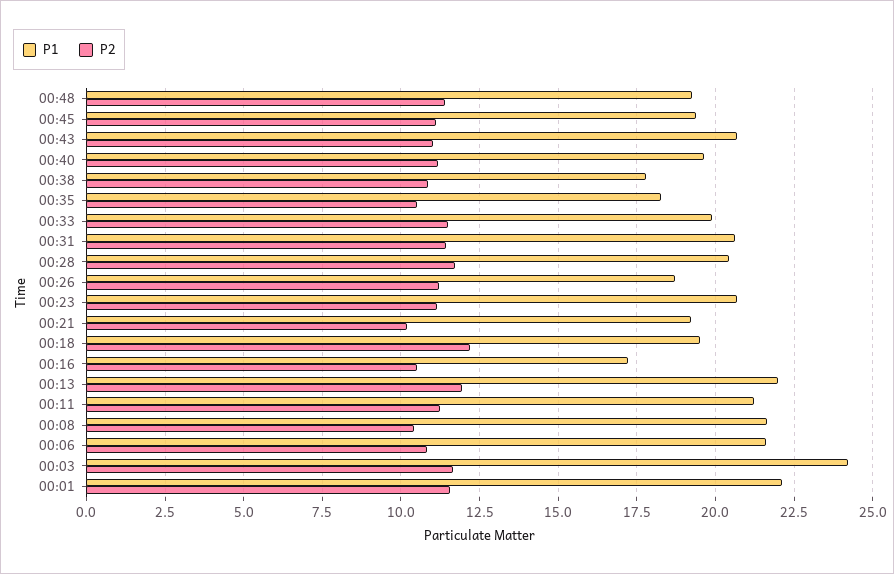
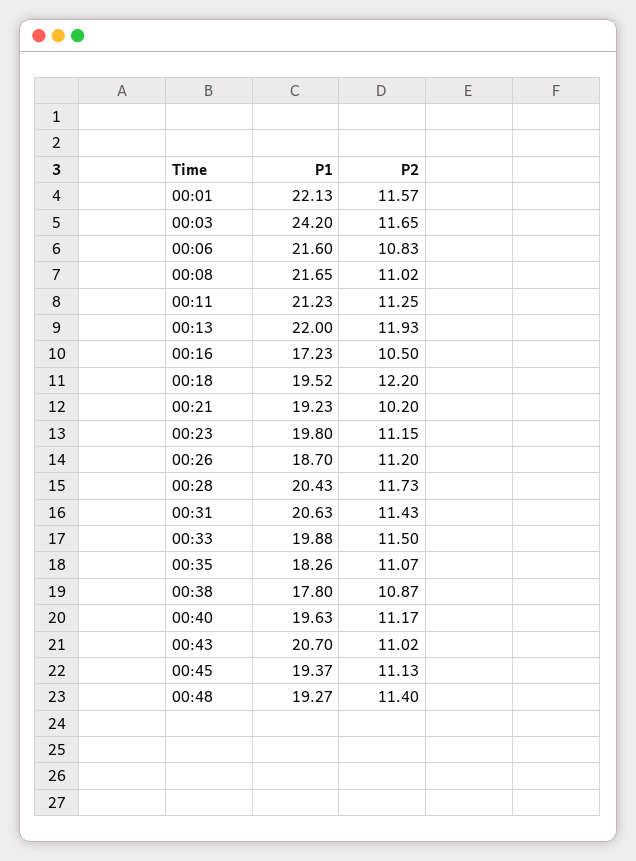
  {
    "P1": {
      "00:48": 19.27,
      "00:45": 19.37,
      "00:43": 20.7,
      "00:40": 19.63,
      "00:38": 17.8,
      "00:35": 18.26,
      "00:33": 19.88,
      "00:31": 20.63,
      "00:28": 20.43,
      "00:26": 18.7,
-     "00:23": 20.75,
+     "00:23": 19.8,
      "00:21": 19.23,
      "00:18": 19.52,
      "00:16": 17.23,
      "00:13": 22,
      "00:11": 21.23,
      "00:08": 21.65,
      "00:06": 21.6,
      "00:03": 24.2,
      "00:01": 22.13
    },
    "P2": {
      "00:48": 11.4,
      "00:45": 11.13,
      "00:43": 11.02,
      "00:40": 11.17,
      "00:38": 10.87,
-     "00:35": 10.5,
+     "00:35": 11.07,
      "00:33": 11.5,
      "00:31": 11.43,
      "00:28": 11.73,
      "00:26": 11.2,
      "00:23": 11.15,
      "00:21": 10.2,
      "00:18": 12.2,
      "00:16": 10.5,
      "00:13": 11.93,
      "00:11": 11.25,
-     "00:08": 10.5,
+     "00:08": 11.02,
      "00:06": 10.83,
      "00:03": 11.65,
      "00:01": 11.57
    }
  }

